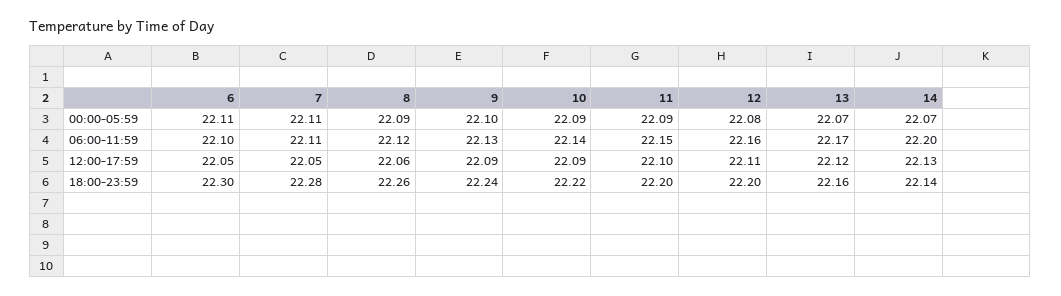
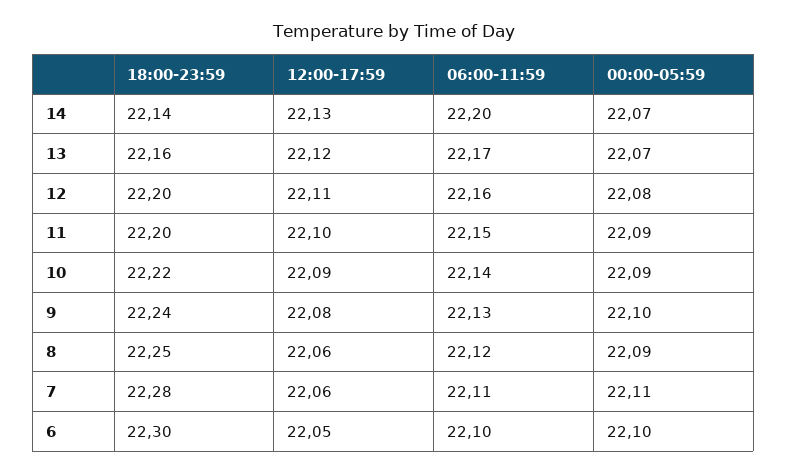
  {
    "6": {
-     "00:00-05:59": 22.11,
+     "00:00-05:59": 22.1,
      "06:00-11:59": 22.1,
      "12:00-17:59": 22.05,
      "18:00-23:59": 22.3
    },
    "7": {
      "00:00-05:59": 22.11,
      "06:00-11:59": 22.11,
-     "12:00-17:59": 22.05,
+     "12:00-17:59": 22.06,
      "18:00-23:59": 22.28
    },
    "8": {
      "00:00-05:59": 22.09,
      "06:00-11:59": 22.12,
      "12:00-17:59": 22.06,
-     "18:00-23:59": 22.26
+     "18:00-23:59": 22.25
    },
    "9": {
      "00:00-05:59": 22.1,
      "06:00-11:59": 22.13,
-     "12:00-17:59": 22.09,
+     "12:00-17:59": 22.08,
      "18:00-23:59": 22.24
    },
    "10": {
      "00:00-05:59": 22.09,
      "06:00-11:59": 22.14,
      "12:00-17:59": 22.09,
      "18:00-23:59": 22.22
    },
    "11": {
      "00:00-05:59": 22.09,
      "06:00-11:59": 22.15,
      "12:00-17:59": 22.1,
      "18:00-23:59": 22.2
    },
    "12": {
      "00:00-05:59": 22.08,
      "06:00-11:59": 22.16,
      "12:00-17:59": 22.11,
      "18:00-23:59": 22.2
    },
    "13": {
      "00:00-05:59": 22.07,
      "06:00-11:59": 22.17,
      "12:00-17:59": 22.12,
      "18:00-23:59": 22.16
    },
    "14": {
      "00:00-05:59": 22.07,
      "06:00-11:59": 22.2,
      "12:00-17:59": 22.13,
      "18:00-23:59": 22.14
    }
  }

